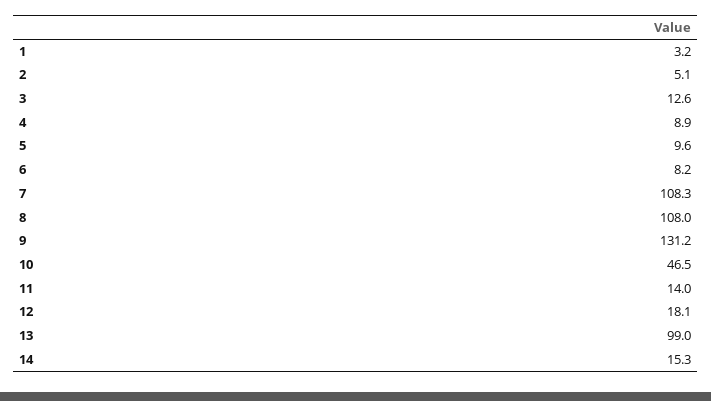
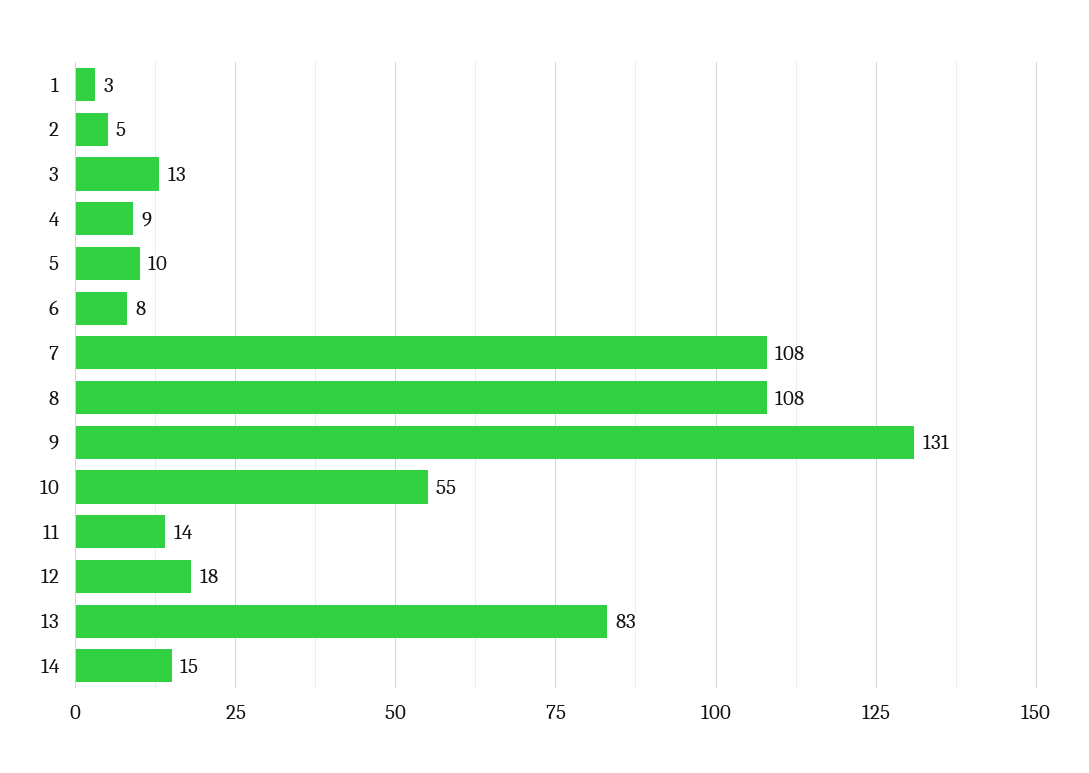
  {
    "1": 3.2,
    "2": 5.1,
    "3": 12.6,
    "4": 8.9,
    "5": 9.6,
    "6": 8.2,
    "7": 108.3,
    "8": 108,
    "9": 131.2,
-   "10": 46.5,
+   "10": 55,
    "11": 14,
    "12": 18.1,
-   "13": 99,
+   "13": 83,
    "14": 15.3
  }

